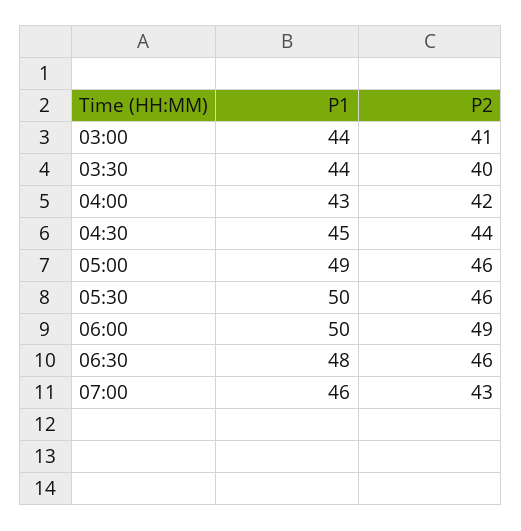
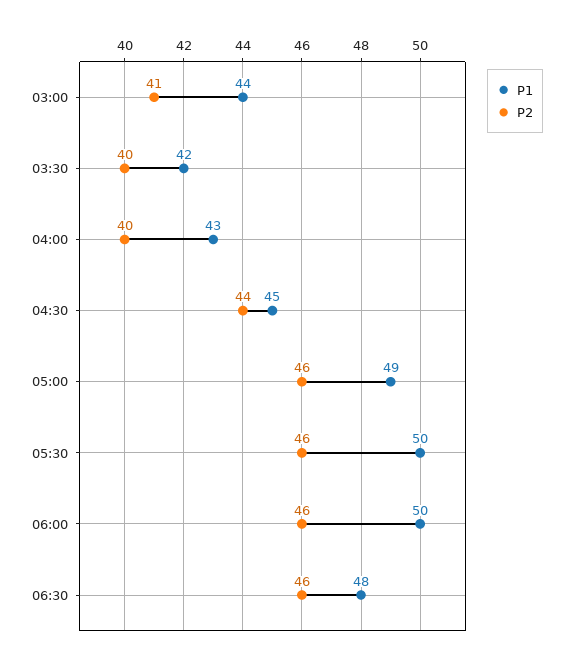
  {
    "P1": {
      "03:00": 44,
-     "03:30": 44,
+     "03:30": 42,
      "04:00": 43,
      "04:30": 45,
      "05:00": 49,
      "05:30": 50,
      "06:00": 50,
-     "06:30": 48,
+     "06:30": 48
-     "07:00": 46
    },
    "P2": {
      "03:00": 41,
      "03:30": 40,
-     "04:00": 42,
+     "04:00": 40,
      "04:30": 44,
      "05:00": 46,
      "05:30": 46,
-     "06:00": 49,
+     "06:00": 46,
-     "06:30": 46,
+     "06:30": 46
-     "07:00": 43
    }
  }

